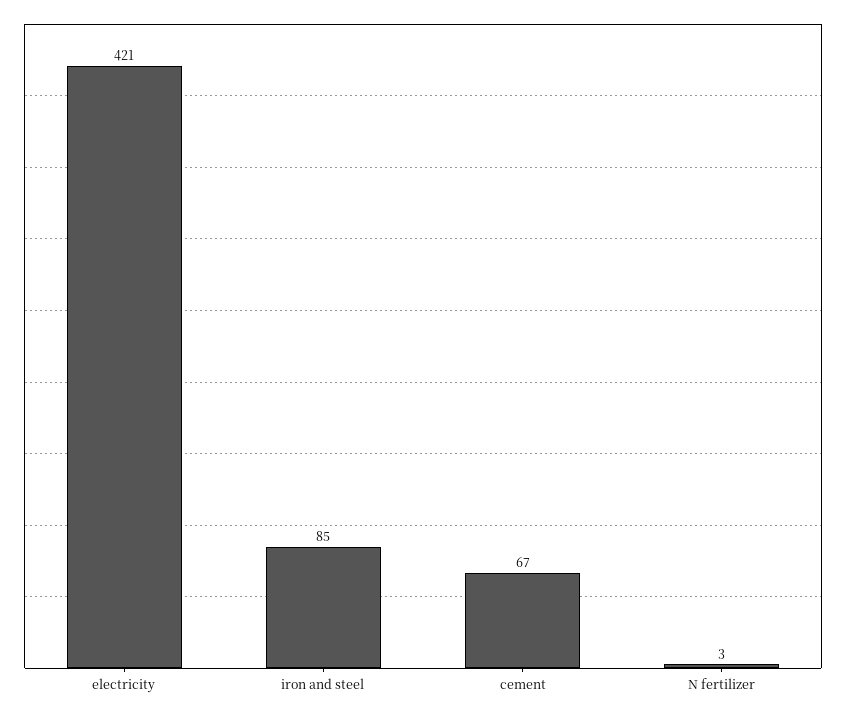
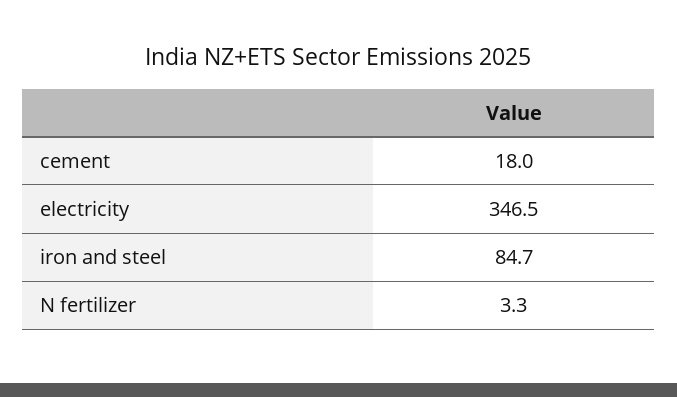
  {
-   "electricity": 421,
+   "electricity": 346.5,
    "iron and steel": 84.7,
-   "cement": 67,
+   "cement": 18,
    "N fertilizer": 3.3
  }

